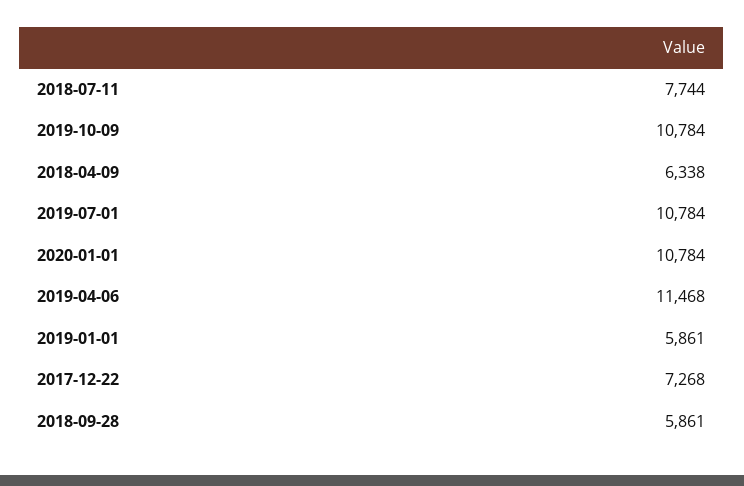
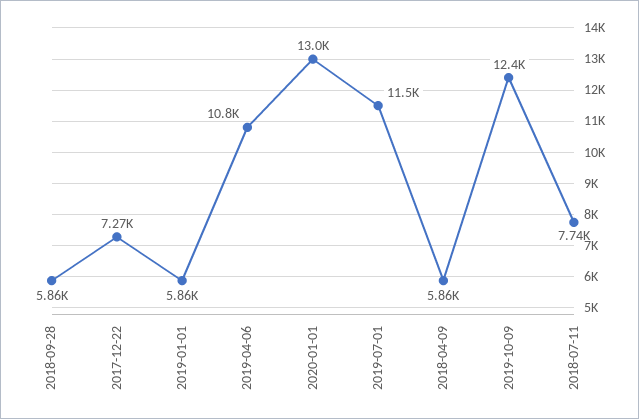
  {
    "2018-07-11": 7744,
-   "2019-10-09": 10784,
+   "2019-10-09": 12400,
-   "2018-04-09": 6338,
+   "2018-04-09": 5860,
-   "2019-07-01": 10784,
+   "2019-07-01": 11500,
-   "2020-01-01": 10784,
+   "2020-01-01": 13000,
-   "2019-04-06": 11468,
+   "2019-04-06": 10800,
    "2019-01-01": 5861,
    "2017-12-22": 7268,
    "2018-09-28": 5861
  }

